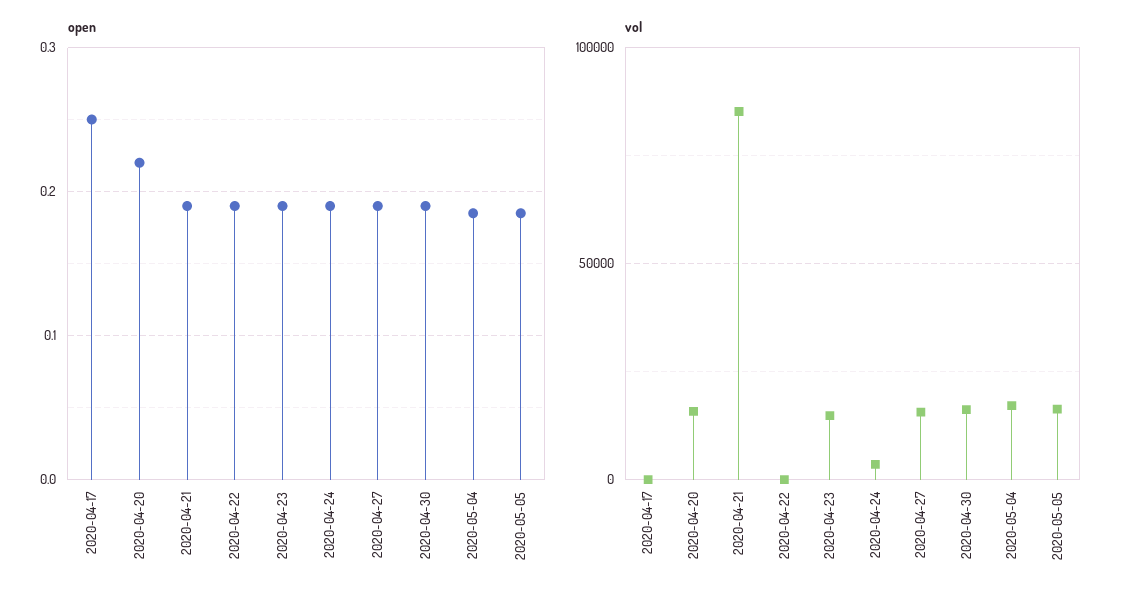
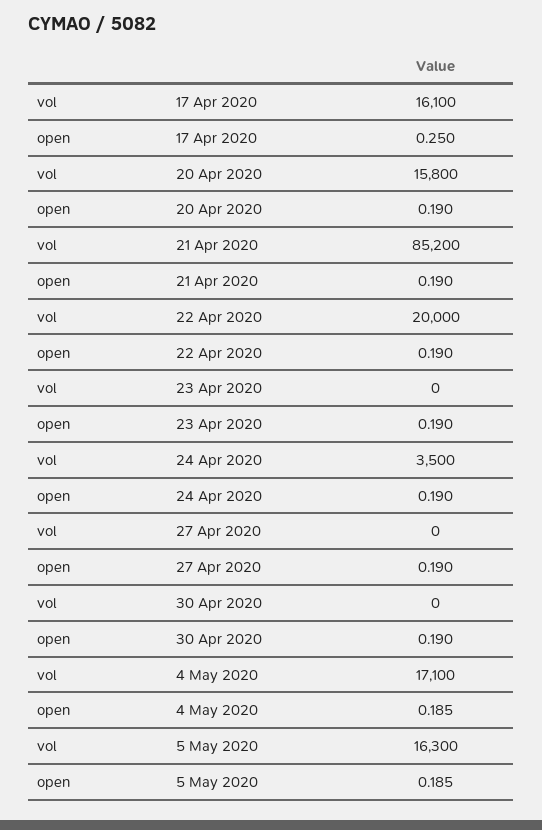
  {
    "open": {
      "2020-04-17": 0.25,
-     "2020-04-20": 0.22,
+     "2020-04-20": 0.19,
      "2020-04-21": 0.19,
      "2020-04-22": 0.19,
      "2020-04-23": 0.19,
      "2020-04-24": 0.19,
      "2020-04-27": 0.19,
      "2020-04-30": 0.19,
      "2020-05-04": 0.185,
      "2020-05-05": 0.185
    },
    "vol": {
-     "2020-04-17": 0,
+     "2020-04-17": 16100,
      "2020-04-20": 15800,
      "2020-04-21": 85200,
-     "2020-04-22": 0,
+     "2020-04-22": 20000,
-     "2020-04-23": 15000,
+     "2020-04-23": 0,
      "2020-04-24": 3500,
-     "2020-04-27": 15000,
+     "2020-04-27": 0,
-     "2020-04-30": 15000,
+     "2020-04-30": 0,
      "2020-05-04": 17100,
      "2020-05-05": 16300
    }
  }

